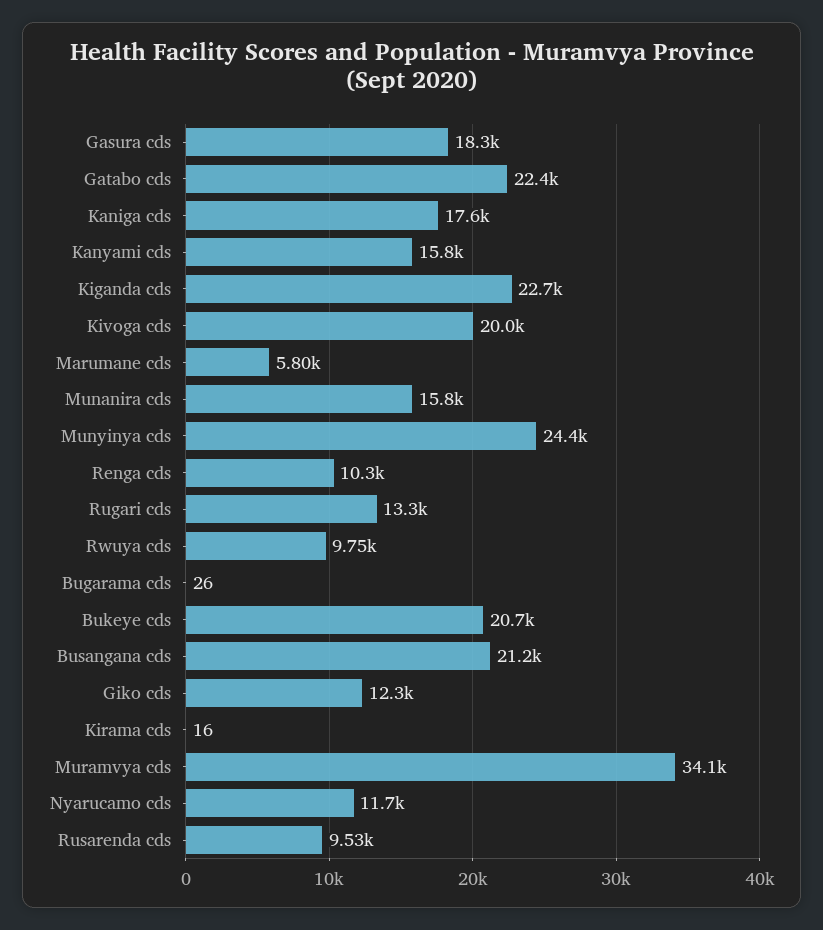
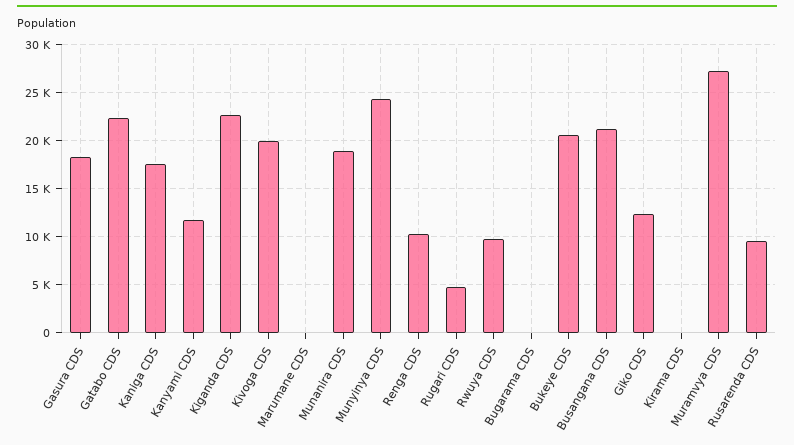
  {
    "Gasura cds": 18300,
    "Gatabo cds": 22400,
    "Kaniga cds": 17600,
-   "Kanyami cds": 15800,
+   "Kanyami cds": 12000,
    "Kiganda cds": 22700,
    "Kivoga cds": 20000,
-   "Marumane cds": 5800,
+   "Marumane cds": 0,
-   "Munanira cds": 15800,
+   "Munanira cds": 19000,
    "Munyinya cds": 24400,
    "Renga cds": 10300,
-   "Rugari cds": 13300,
+   "Rugari cds": 5000,
    "Rwuya cds": 9750,
    "Bugarama cds": 26,
    "Bukeye cds": 20700,
    "Busangana cds": 21200,
    "Giko cds": 12300,
    "Kirama cds": 16,
-   "Muramvya cds": 34100,
+   "Muramvya cds": 27000,
-   "Nyarucamo cds": 11700,
    "Rusarenda cds": 9530
  }

